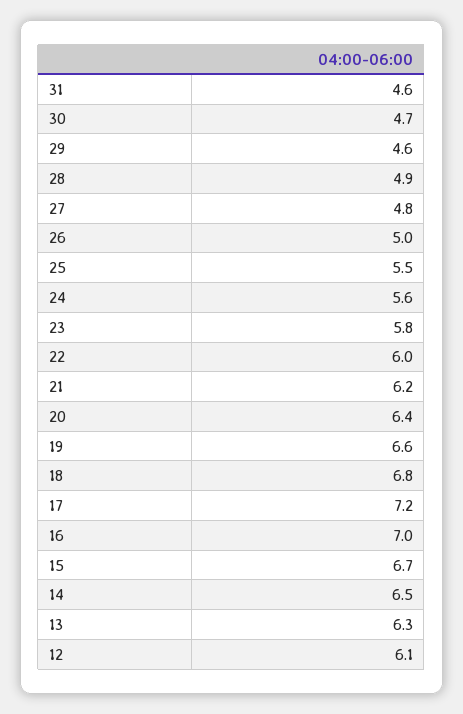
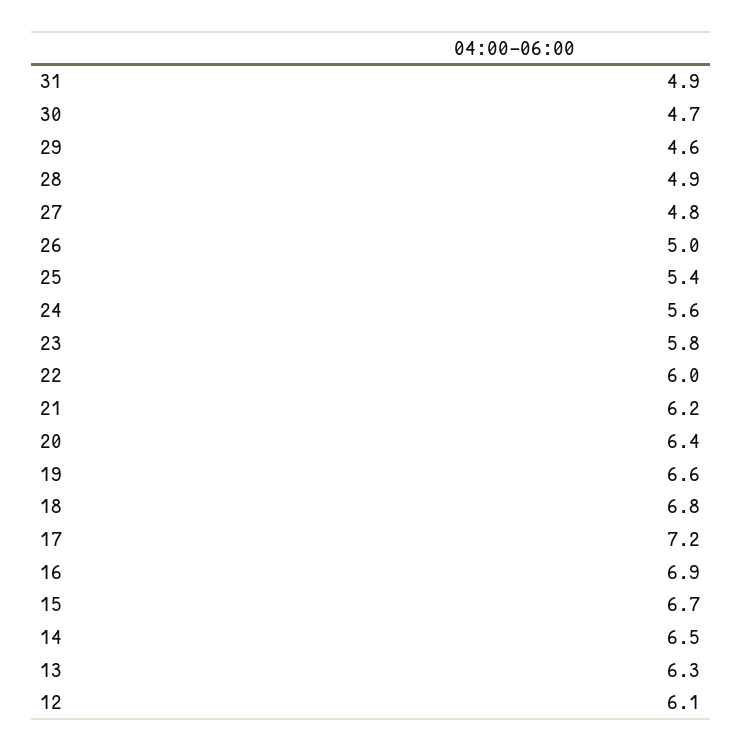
  {
-   "31": 4.6,
+   "31": 4.9,
    "30": 4.7,
    "29": 4.6,
    "28": 4.9,
    "27": 4.8,
    "26": 5,
-   "25": 5.5,
+   "25": 5.4,
    "24": 5.6,
    "23": 5.8,
    "22": 6,
    "21": 6.2,
    "20": 6.4,
    "19": 6.6,
    "18": 6.8,
    "17": 7.2,
-   "16": 7,
+   "16": 6.9,
    "15": 6.7,
    "14": 6.5,
    "13": 6.3,
    "12": 6.1
  }

